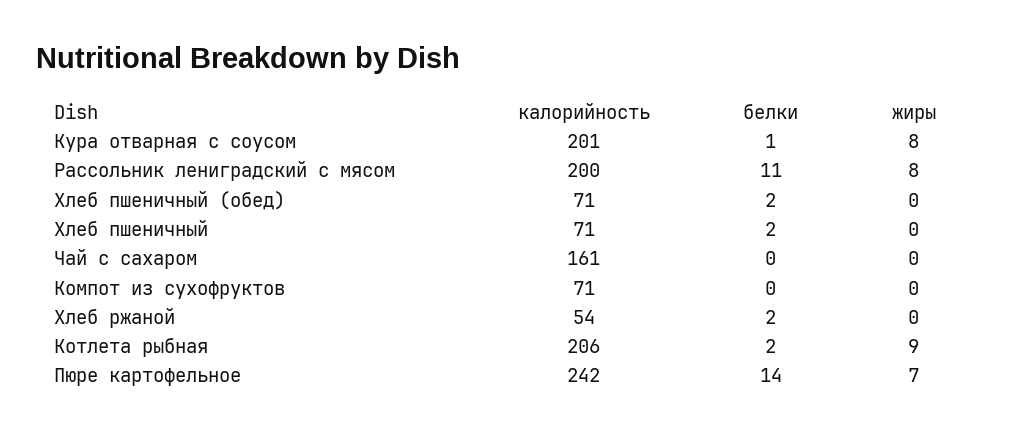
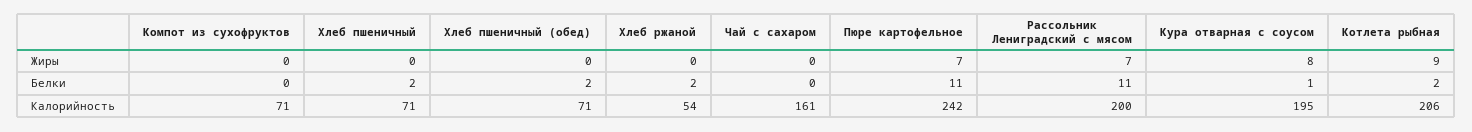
  {
    "калорийность": {
-     "Кура отварная с соусом": 201,
+     "Кура отварная с соусом": 195,
      "Рассольник лениградский с мясом": 200,
      "Хлеб пшеничный (обед)": 71,
      "Хлеб пшеничный": 71,
      "Чай с сахаром": 161,
      "Компот из сухофруктов": 71,
      "Хлеб ржаной": 54,
      "Котлета рыбная": 206,
      "Пюре картофельное": 242
    },
    "белки": {
      "Кура отварная с соусом": 1,
      "Рассольник лениградский с мясом": 11,
      "Хлеб пшеничный (обед)": 2,
      "Хлеб пшеничный": 2,
      "Чай с сахаром": 0,
      "Компот из сухофруктов": 0,
      "Хлеб ржаной": 2,
      "Котлета рыбная": 2,
-     "Пюре картофельное": 14
+     "Пюре картофельное": 11
    },
    "жиры": {
      "Кура отварная с соусом": 8,
-     "Рассольник лениградский с мясом": 8,
+     "Рассольник лениградский с мясом": 7,
      "Хлеб пшеничный (обед)": 0,
      "Хлеб пшеничный": 0,
      "Чай с сахаром": 0,
      "Компот из сухофруктов": 0,
      "Хлеб ржаной": 0,
      "Котлета рыбная": 9,
      "Пюре картофельное": 7
    }
  }

